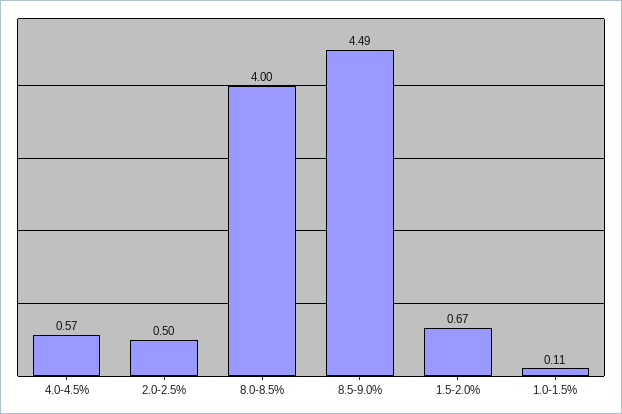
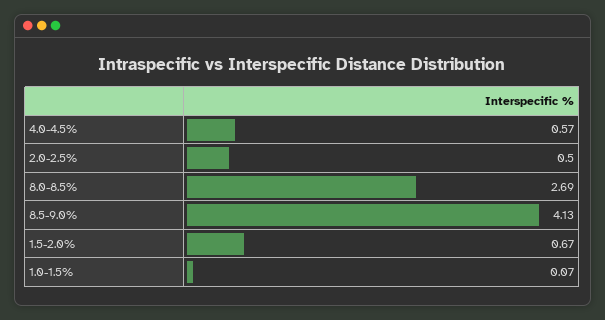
  {
    "4.0-4.5%": 0.57,
    "2.0-2.5%": 0.5,
-   "8.0-8.5%": 4,
+   "8.0-8.5%": 2.69,
-   "8.5-9.0%": 4.49,
+   "8.5-9.0%": 4.13,
    "1.5-2.0%": 0.67,
-   "1.0-1.5%": 0.11
+   "1.0-1.5%": 0.07
  }

